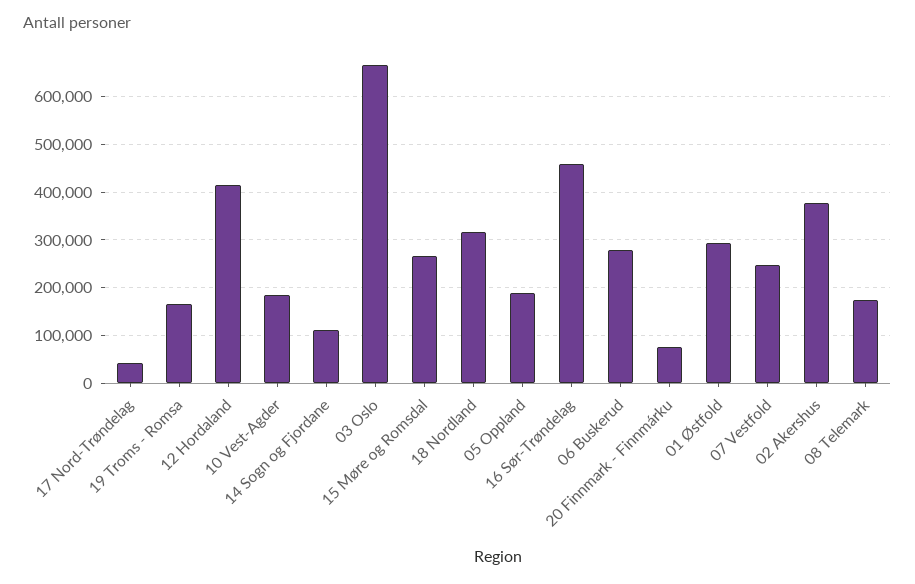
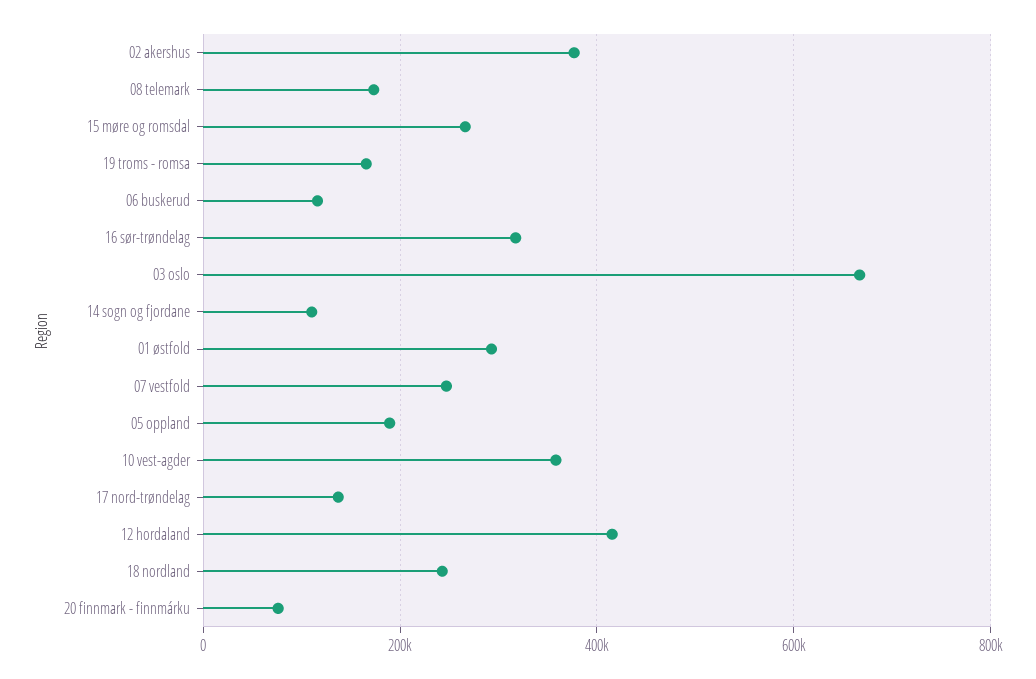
  {
-   "17 Nord-Trøndelag": 40000,
+   "17 Nord-Trøndelag": 140000,
    "19 Troms - Romsa": 160000,
    "12 Hordaland": 420000,
-   "10 Vest-Agder": 180000,
+   "10 Vest-Agder": 360000,
    "14 Sogn og Fjordane": 120000,
    "03 Oslo": 660000,
    "15 Møre og Romsdal": 260000,
-   "18 Nordland": 320000,
+   "18 Nordland": 240000,
    "05 Oppland": 180000,
-   "16 Sør-Trøndelag": 460000,
+   "16 Sør-Trøndelag": 320000,
-   "06 Buskerud": 280000,
+   "06 Buskerud": 120000,
    "20 Finnmark - Finnmárku": 80000,
    "01 Østfold": 300000,
    "07 Vestfold": 240000,
    "02 Akershus": 380000,
    "08 Telemark": 180000
  }

